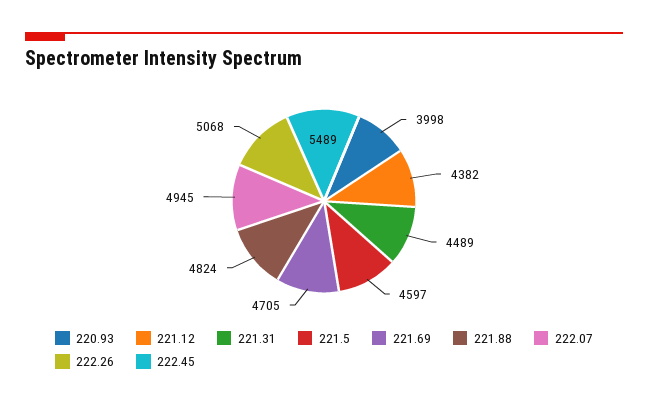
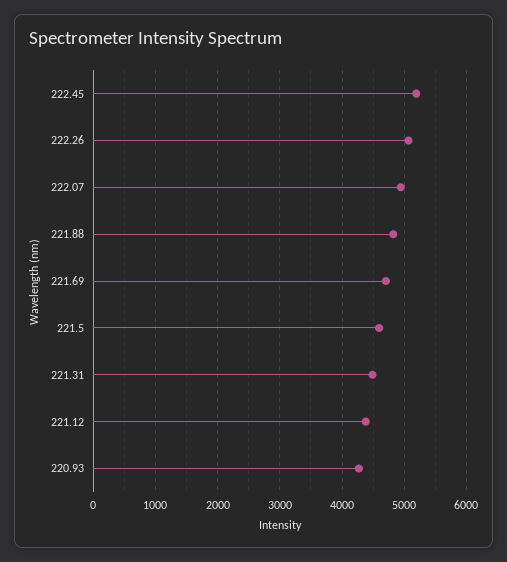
  {
-   "220.93": 3998,
+   "220.93": 4300,
    "221.12": 4382,
    "221.31": 4489,
    "221.5": 4597,
    "221.69": 4705,
    "221.88": 4824,
    "222.07": 4945,
    "222.26": 5068,
-   "222.45": 5489
+   "222.45": 5200
  }

